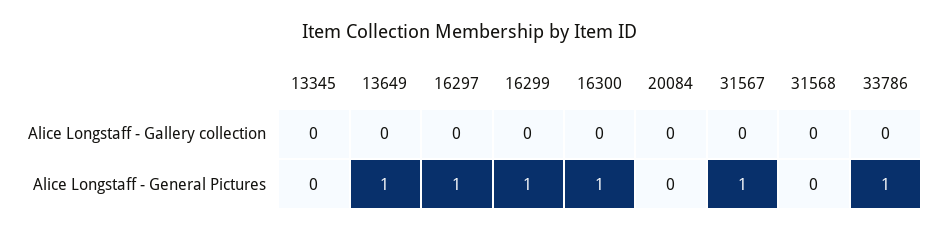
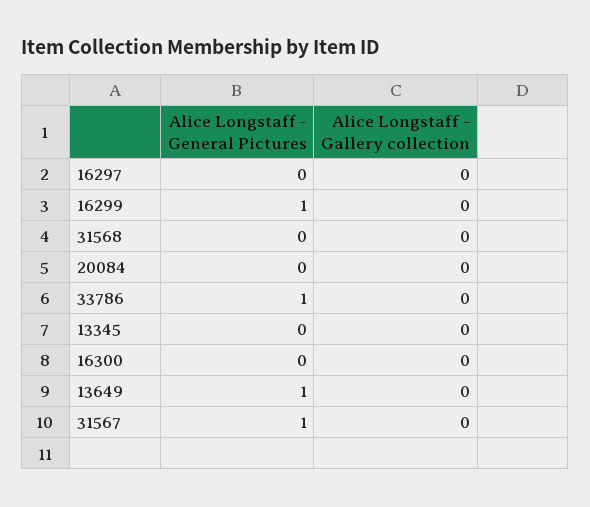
  {
    "13345": {
      "Alice Longstaff - Gallery collection": 0,
      "Alice Longstaff - General Pictures": 0
    },
    "13649": {
      "Alice Longstaff - Gallery collection": 0,
      "Alice Longstaff - General Pictures": 1
    },
    "16297": {
      "Alice Longstaff - Gallery collection": 0,
-     "Alice Longstaff - General Pictures": 1
+     "Alice Longstaff - General Pictures": 0
    },
    "16299": {
      "Alice Longstaff - Gallery collection": 0,
      "Alice Longstaff - General Pictures": 1
    },
    "16300": {
      "Alice Longstaff - Gallery collection": 0,
-     "Alice Longstaff - General Pictures": 1
+     "Alice Longstaff - General Pictures": 0
    },
    "20084": {
      "Alice Longstaff - Gallery collection": 0,
      "Alice Longstaff - General Pictures": 0
    },
    "31567": {
      "Alice Longstaff - Gallery collection": 0,
      "Alice Longstaff - General Pictures": 1
    },
    "31568": {
      "Alice Longstaff - Gallery collection": 0,
      "Alice Longstaff - General Pictures": 0
    },
    "33786": {
      "Alice Longstaff - Gallery collection": 0,
      "Alice Longstaff - General Pictures": 1
    }
  }

